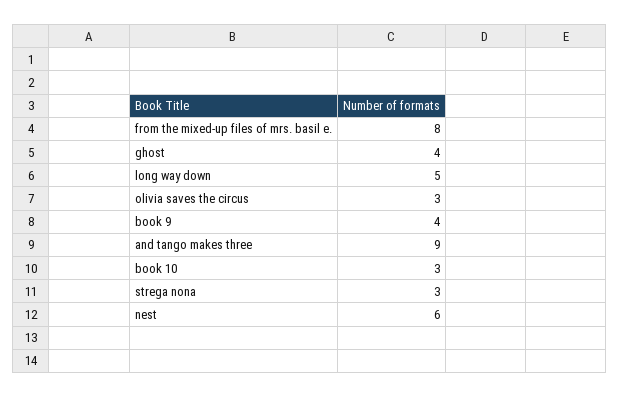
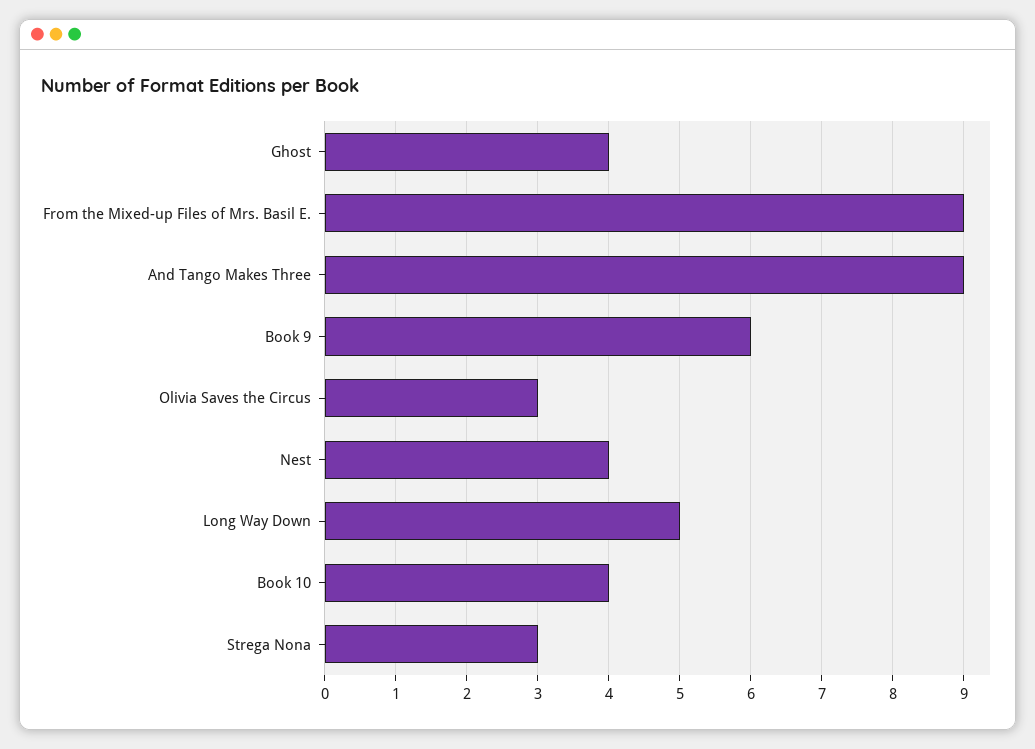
  {
-   "from the mixed-up files of mrs. basil e.": 8,
+   "from the mixed-up files of mrs. basil e.": 9,
    "ghost": 4,
    "long way down": 5,
    "olivia saves the circus": 3,
-   "book 9": 4,
+   "book 9": 6,
    "and tango makes three": 9,
-   "book 10": 3,
+   "book 10": 4,
    "strega nona": 3,
-   "nest": 6
+   "nest": 4
  }

